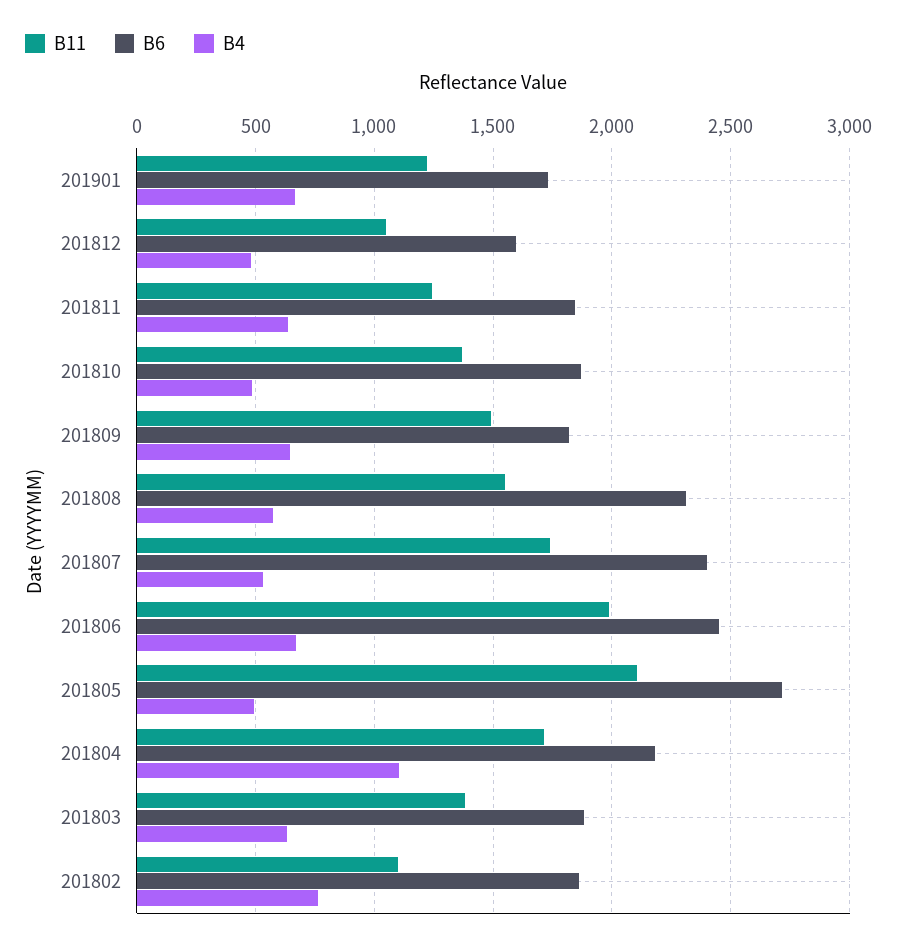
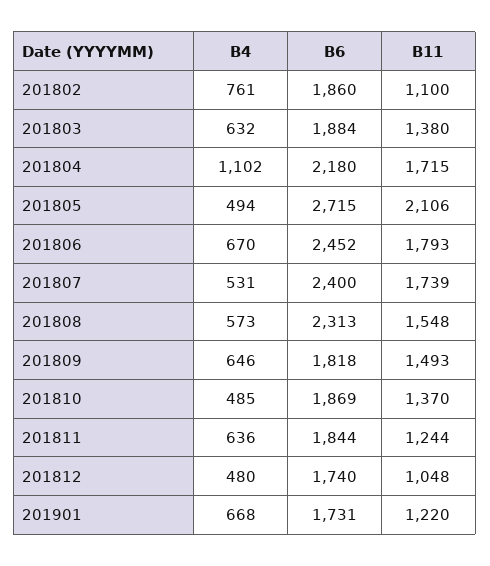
  {
    "B11": {
      "201901": 1220,
      "201812": 1048,
      "201811": 1244,
      "201810": 1370,
      "201809": 1493,
      "201808": 1548,
      "201807": 1739,
-     "201806": 2000,
+     "201806": 1793,
      "201805": 2106,
      "201804": 1715,
      "201803": 1380,
      "201802": 1100
    },
    "B6": {
      "201901": 1731,
-     "201812": 1600,
+     "201812": 1740,
      "201811": 1844,
      "201810": 1869,
      "201809": 1818,
      "201808": 2313,
      "201807": 2400,
      "201806": 2452,
      "201805": 2715,
      "201804": 2180,
      "201803": 1884,
      "201802": 1860
    },
    "B4": {
      "201901": 668,
      "201812": 480,
      "201811": 636,
      "201810": 485,
      "201809": 646,
      "201808": 573,
      "201807": 531,
      "201806": 670,
      "201805": 494,
      "201804": 1102,
      "201803": 632,
      "201802": 761
    }
  }

